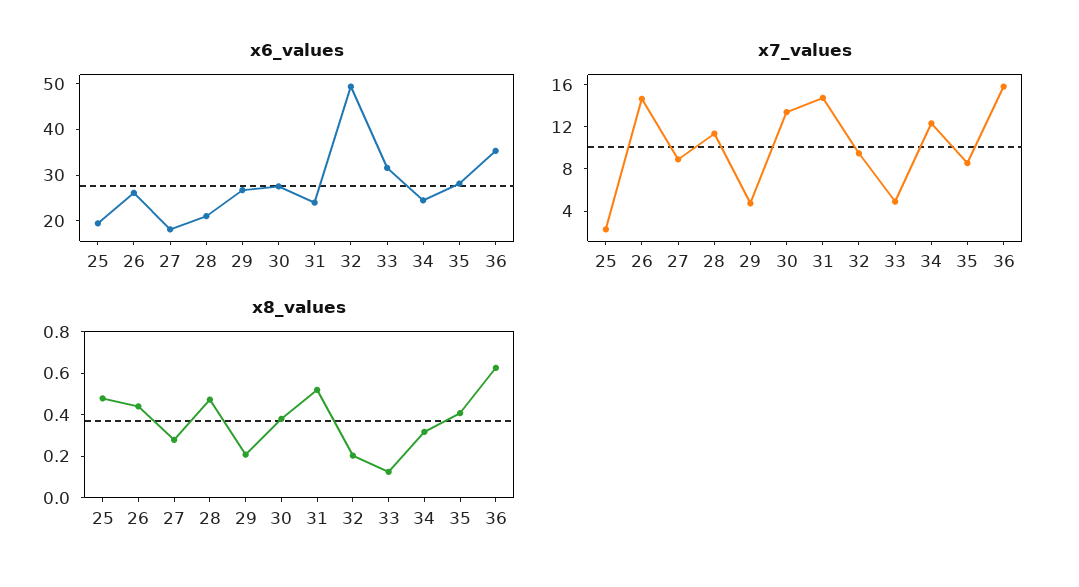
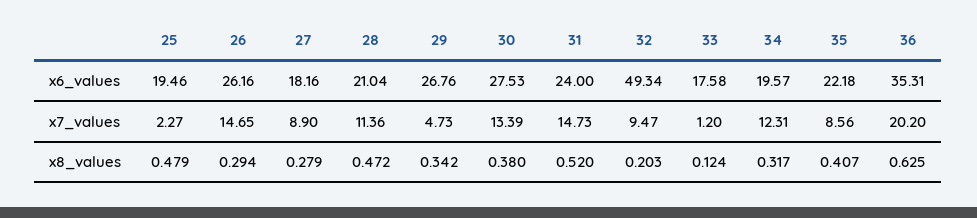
  {
    "x6_values": {
      "25": 19.46,
      "26": 26.16,
      "27": 18.16,
      "28": 21.04,
      "29": 26.76,
      "30": 27.53,
      "31": 24,
      "32": 49.34,
-     "33": 32,
+     "33": 17.58,
-     "34": 24,
+     "34": 19.57,
-     "35": 28,
+     "35": 22.18,
      "36": 35.31
    },
    "x7_values": {
      "25": 2.27,
      "26": 14.65,
      "27": 8.9,
      "28": 11.36,
      "29": 4.73,
      "30": 13.39,
      "31": 14.73,
      "32": 9.47,
-     "33": 5,
+     "33": 1.2,
      "34": 12.31,
      "35": 8.56,
-     "36": 16
+     "36": 20.2
    },
    "x8_values": {
      "25": 0.479,
-     "26": 0.45,
+     "26": 0.294,
      "27": 0.279,
      "28": 0.472,
-     "29": 0.2,
+     "29": 0.342,
      "30": 0.38,
      "31": 0.52,
      "32": 0.203,
      "33": 0.124,
      "34": 0.317,
      "35": 0.407,
      "36": 0.625
    }
  }

